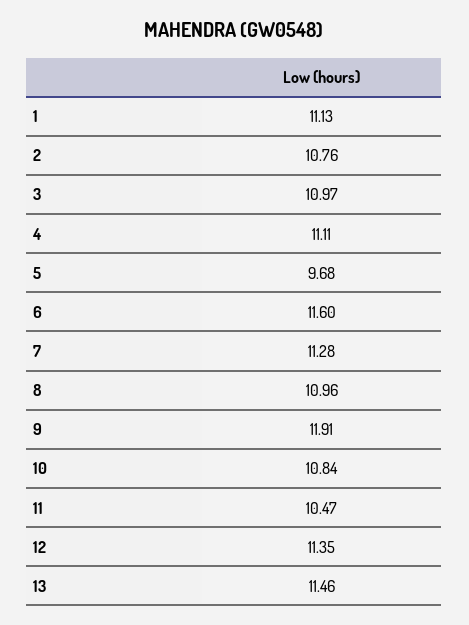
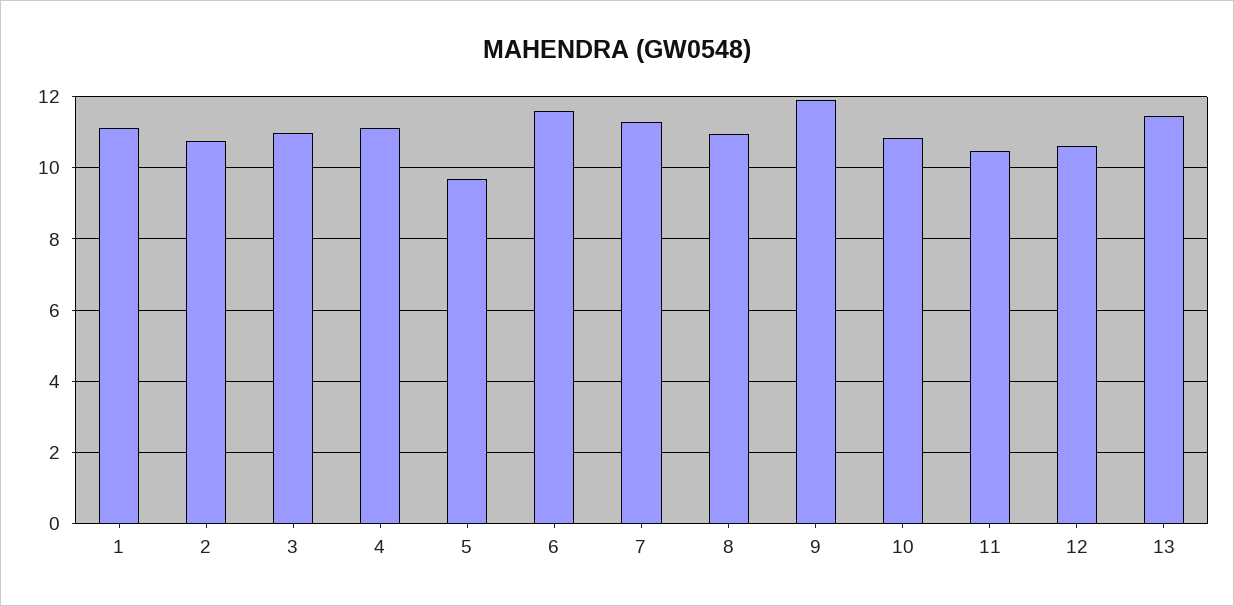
  {
    "1": 11.13,
    "2": 10.76,
    "3": 10.97,
    "4": 11.11,
    "5": 9.68,
    "6": 11.6,
    "7": 11.28,
    "8": 10.96,
    "9": 11.91,
    "10": 10.84,
    "11": 10.47,
-   "12": 11.35,
+   "12": 10.6,
    "13": 11.46
  }

